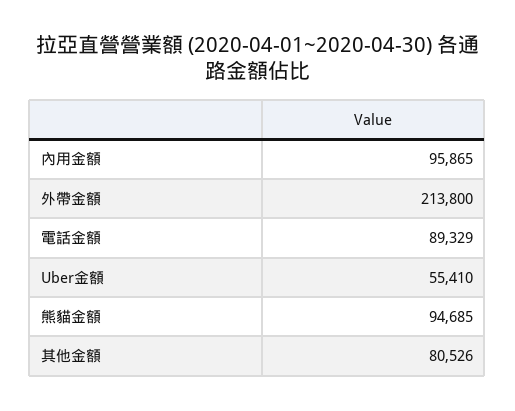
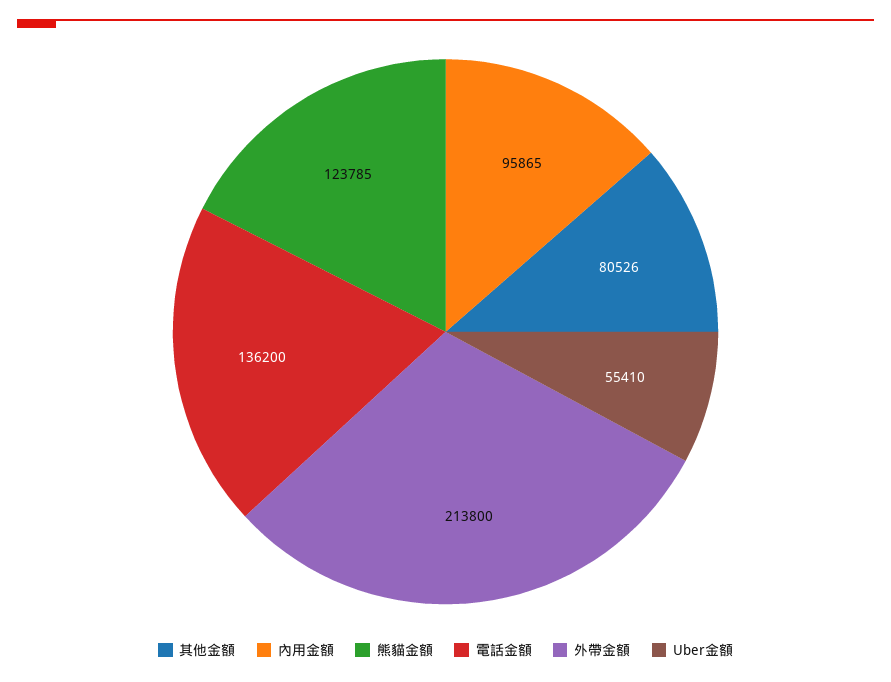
  {
    "內用金額": 95865,
    "外帶金額": 213800,
-   "電話金額": 89329,
+   "電話金額": 136200,
    "Uber金額": 55410,
-   "熊貓金額": 94685,
+   "熊貓金額": 123785,
    "其他金額": 80526
  }

